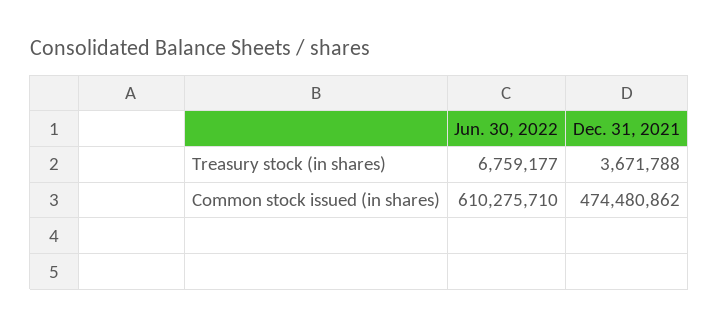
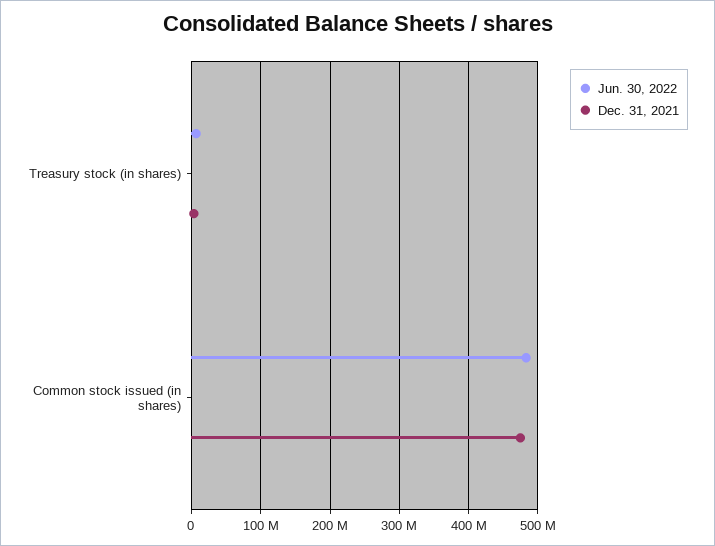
  {
    "Jun. 30, 2022": {
      "Treasury stock (in shares)": 6759177,
-     "Common stock issued (in shares)": 610275710
+     "Common stock issued (in shares)": 480000000
    },
    "Dec. 31, 2021": {
      "Treasury stock (in shares)": 3671788,
      "Common stock issued (in shares)": 474480862
    }
  }

